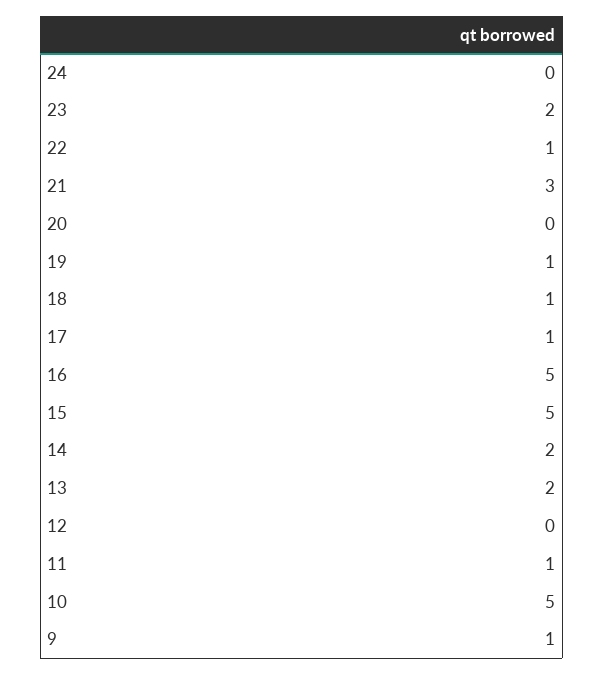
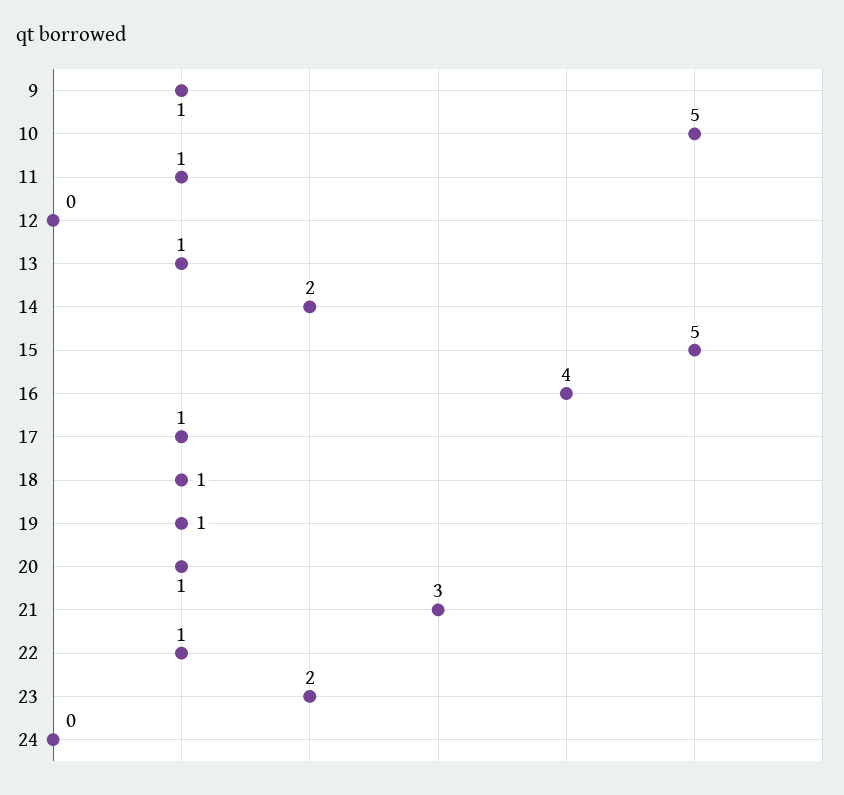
  {
    "24": 0,
    "23": 2,
    "22": 1,
    "21": 3,
-   "20": 0,
+   "20": 1,
    "19": 1,
    "18": 1,
    "17": 1,
-   "16": 5,
+   "16": 4,
    "15": 5,
    "14": 2,
-   "13": 2,
+   "13": 1,
    "12": 0,
    "11": 1,
    "10": 5,
    "9": 1
  }

